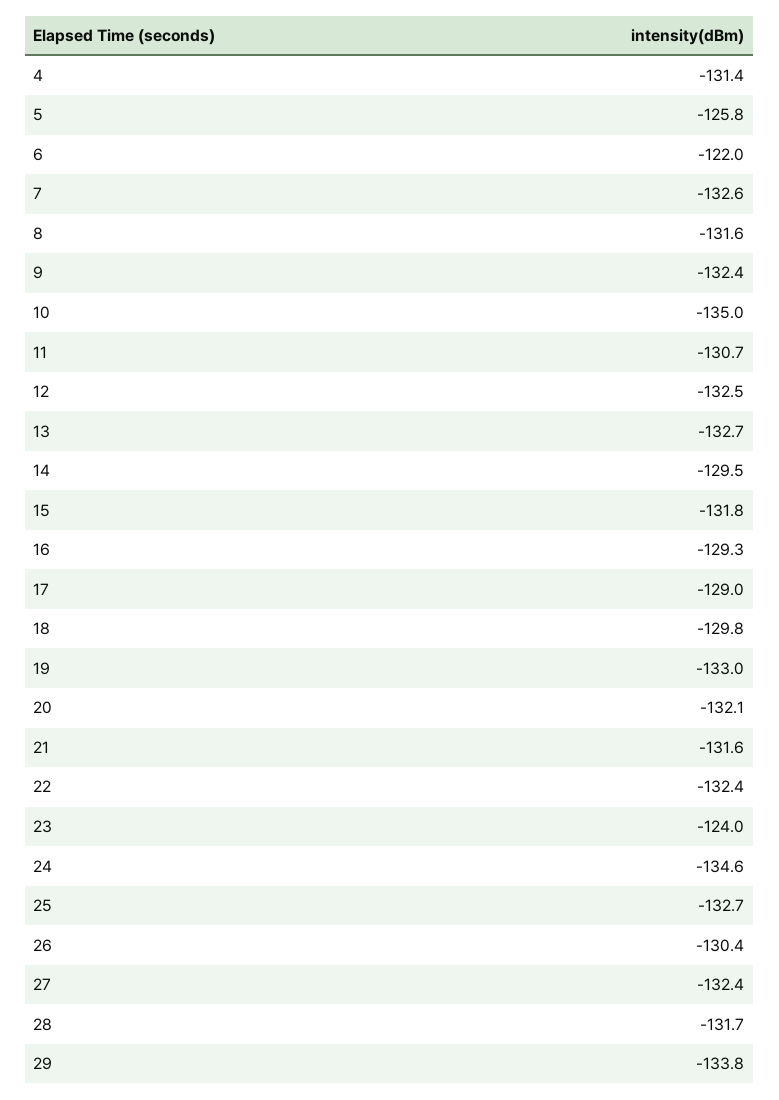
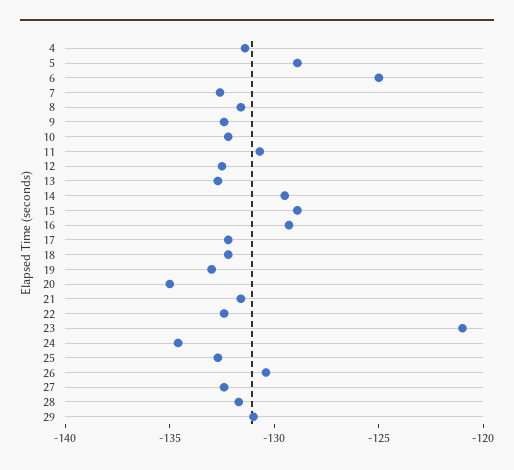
  {
    "4": -131.4,
-   "5": -125.8,
+   "5": -129,
-   "6": -122,
+   "6": -125,
    "7": -132.6,
    "8": -131.6,
    "9": -132.4,
-   "10": -135,
+   "10": -132,
    "11": -130.7,
    "12": -132.5,
    "13": -132.7,
    "14": -129.5,
-   "15": -131.8,
+   "15": -129,
    "16": -129.3,
-   "17": -129,
+   "17": -132,
-   "18": -129.8,
+   "18": -132,
    "19": -133,
-   "20": -132.1,
+   "20": -135,
    "21": -131.6,
    "22": -132.4,
-   "23": -124,
+   "23": -121,
    "24": -134.6,
    "25": -132.7,
    "26": -130.4,
    "27": -132.4,
    "28": -131.7,
-   "29": -133.8
+   "29": -131
  }

